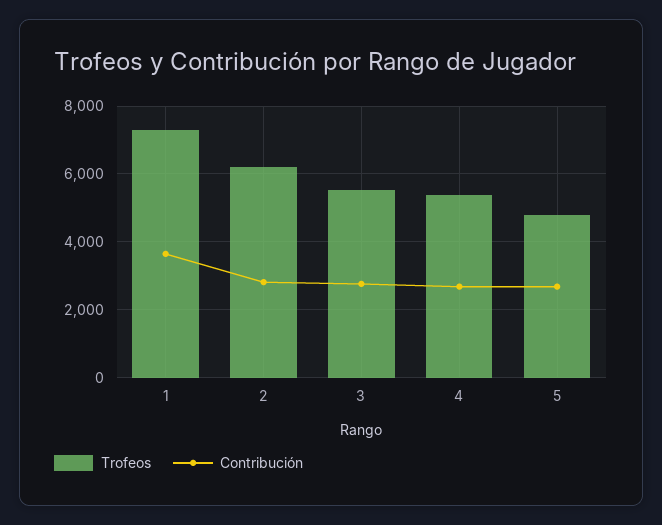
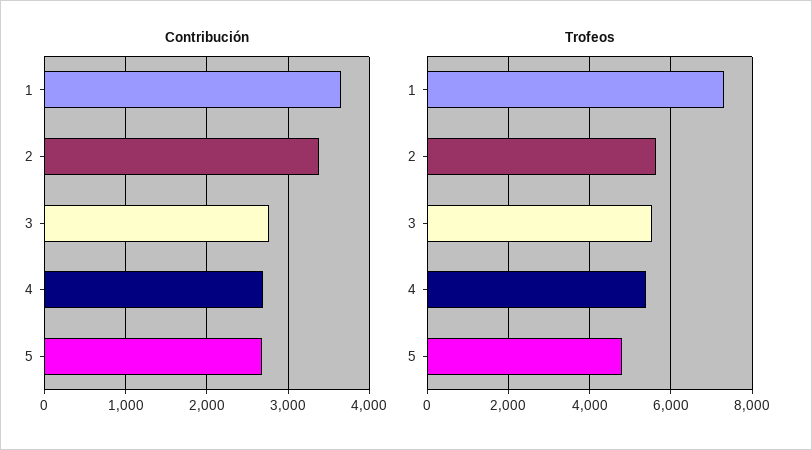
  {
    "Trofeos": {
      "1": 7400,
-     "2": 6200,
+     "2": 5600,
      "3": 5600,
      "4": 5400,
      "5": 4800
    },
    "Contribución": {
      "1": 3700,
-     "2": 2800,
+     "2": 3400,
      "3": 2800,
      "4": 2700,
      "5": 2700
    }
  }

